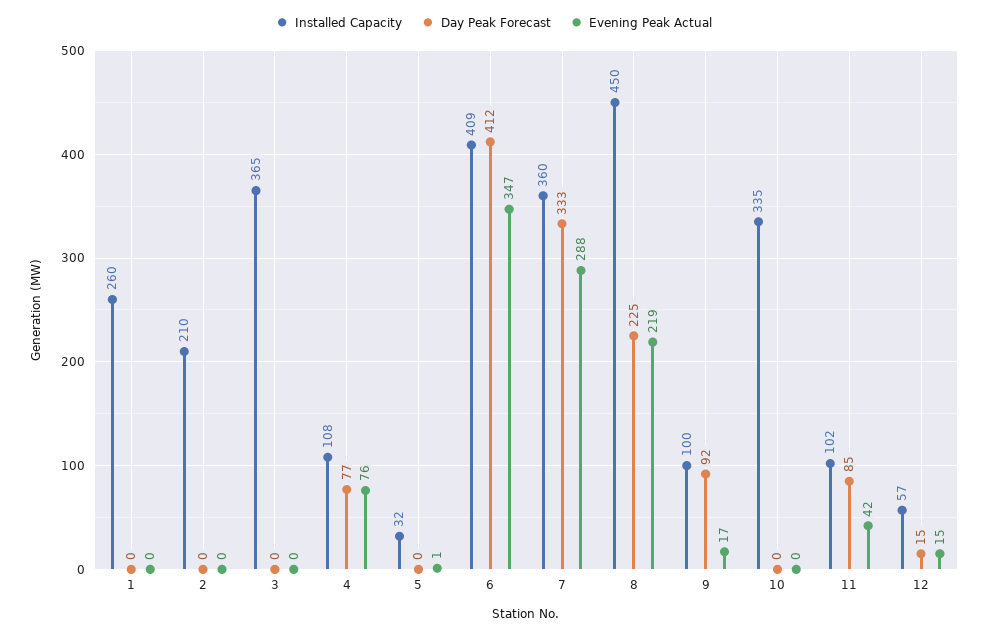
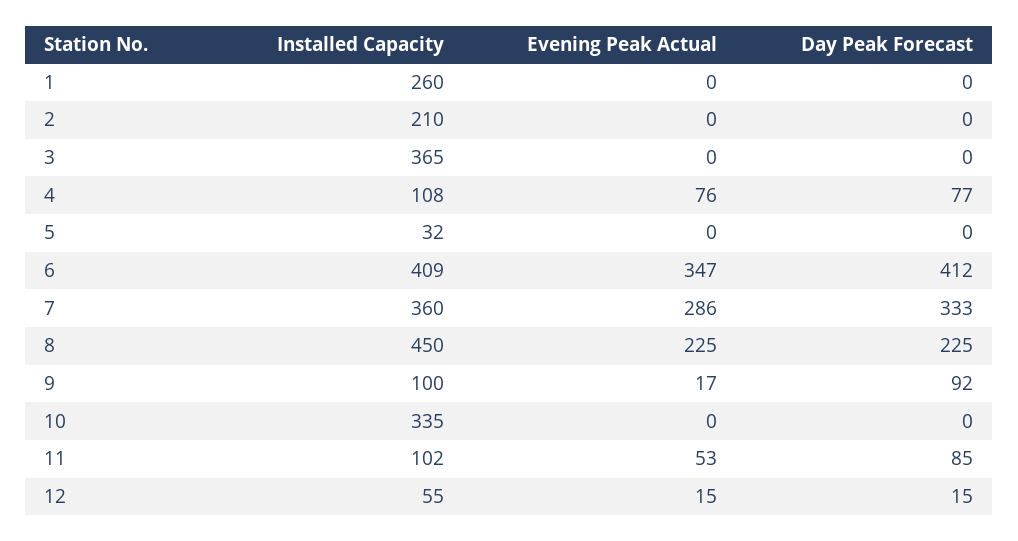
  {
    "Installed Capacity": {
      "1": 260,
      "2": 210,
      "3": 365,
      "4": 108,
      "5": 32,
      "6": 409,
      "7": 360,
      "8": 450,
      "9": 100,
      "10": 335,
      "11": 102,
-     "12": 57
+     "12": 55
    },
    "Day Peak Forecast": {
      "1": 0,
      "2": 0,
      "3": 0,
      "4": 77,
      "5": 0,
      "6": 412,
      "7": 333,
      "8": 225,
      "9": 92,
      "10": 0,
      "11": 85,
      "12": 15
    },
    "Evening Peak Actual": {
      "1": 0,
      "2": 0,
      "3": 0,
      "4": 76,
-     "5": 1,
+     "5": 0,
      "6": 347,
-     "7": 288,
+     "7": 286,
-     "8": 219,
+     "8": 225,
      "9": 17,
      "10": 0,
-     "11": 42,
+     "11": 53,
      "12": 15
    }
  }

